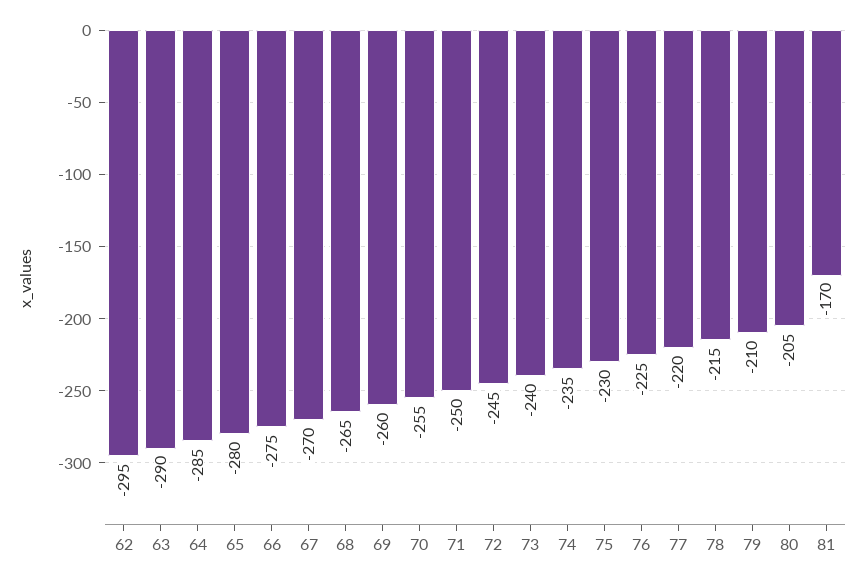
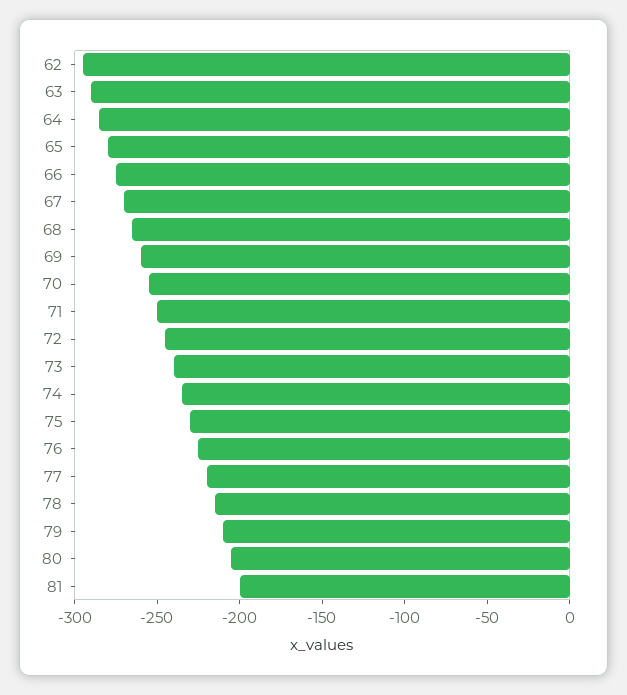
  {
    "62": -295,
    "63": -290,
    "64": -285,
    "65": -280,
    "66": -275,
    "67": -270,
    "68": -265,
    "69": -260,
    "70": -255,
    "71": -250,
    "72": -245,
    "73": -240,
    "74": -235,
    "75": -230,
    "76": -225,
    "77": -220,
    "78": -215,
    "79": -210,
    "80": -205,
-   "81": -170
+   "81": -200
  }

